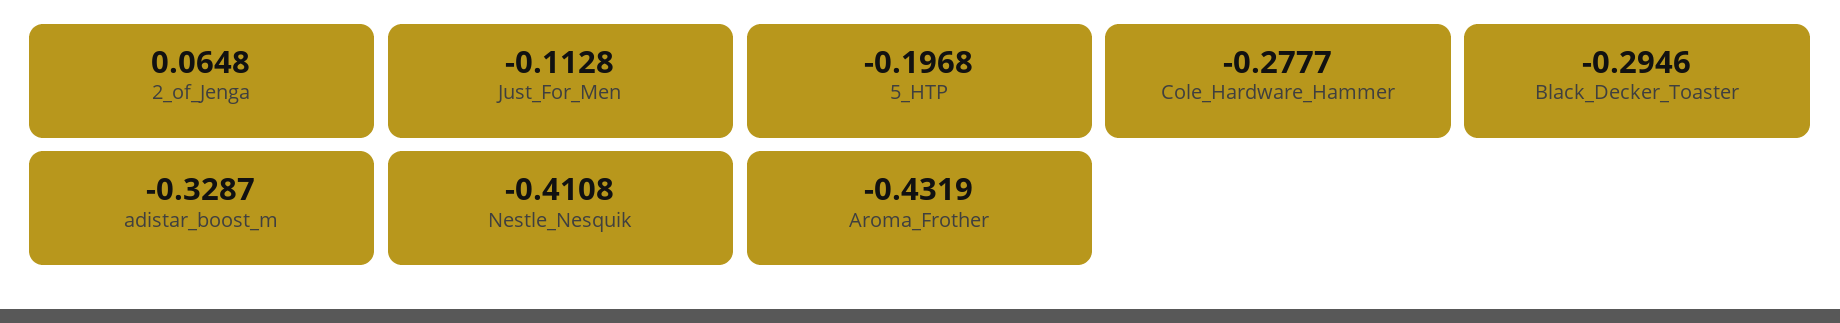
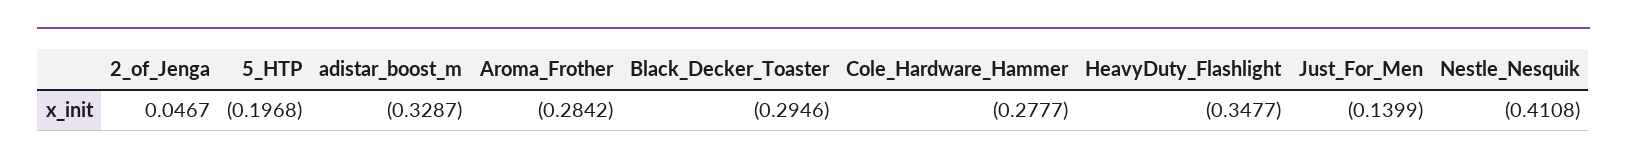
  {
-   "2_of_Jenga": 0.0648,
+   "2_of_Jenga": 0.0467,
-   "Just_For_Men": -0.1128,
+   "Just_For_Men": -0.1399,
    "5_HTP": -0.1968,
    "Cole_Hardware_Hammer": -0.2777,
    "Black_Decker_Toaster": -0.2946,
    "adistar_boost_m": -0.3287,
    "Nestle_Nesquik": -0.4108,
-   "Aroma_Frother": -0.4319
+   "Aroma_Frother": -0.2842,
+   "HeavyDuty_Flashlight": -0.3477
  }

